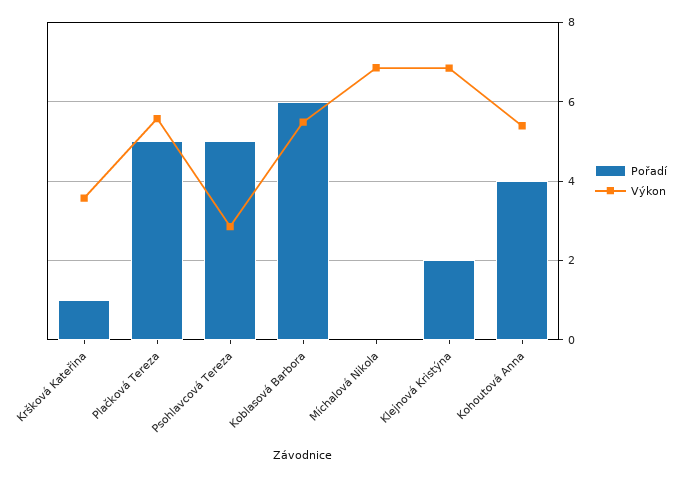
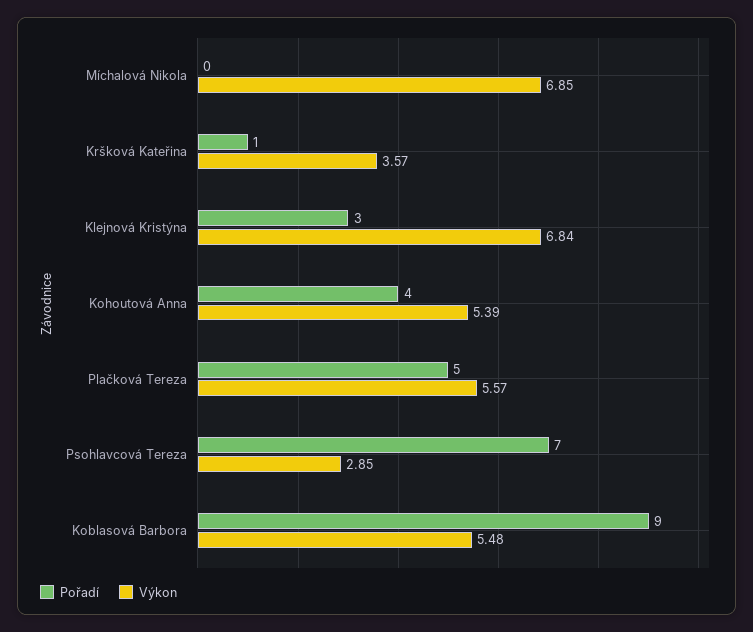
  {
    "Pořadí": {
      "Kršková Kateřina": 1,
      "Plačková Tereza": 5,
-     "Psohlavcová Tereza": 5,
+     "Psohlavcová Tereza": 7,
-     "Koblasová Barbora": 6,
+     "Koblasová Barbora": 9,
      "Míchalová Nikola": 0,
-     "Klejnová Kristýna": 2,
+     "Klejnová Kristýna": 3,
      "Kohoutová Anna": 4
    },
    "Výkon": {
      "Kršková Kateřina": 3.57,
      "Plačková Tereza": 5.57,
      "Psohlavcová Tereza": 2.85,
      "Koblasová Barbora": 5.48,
      "Míchalová Nikola": 6.85,
      "Klejnová Kristýna": 6.84,
      "Kohoutová Anna": 5.39
    }
  }

